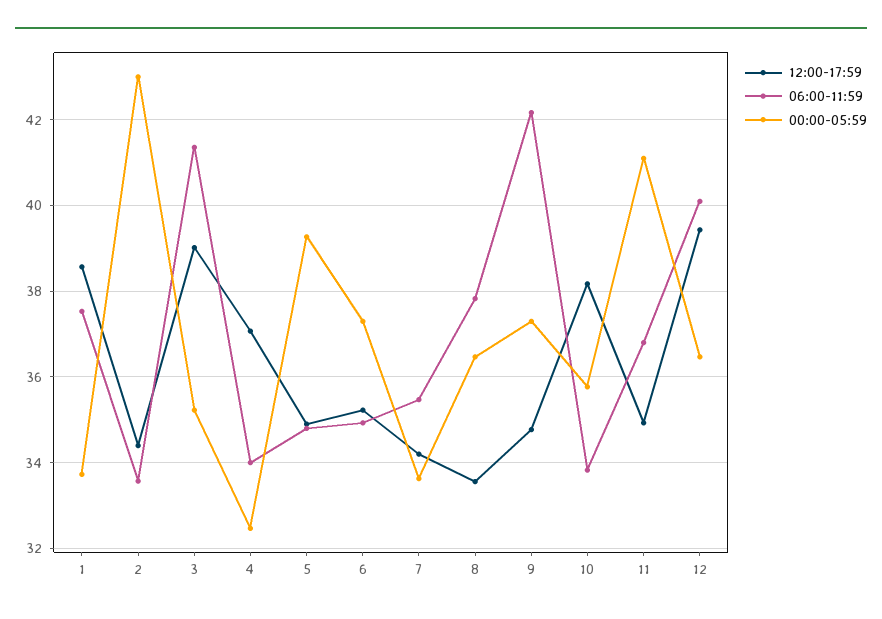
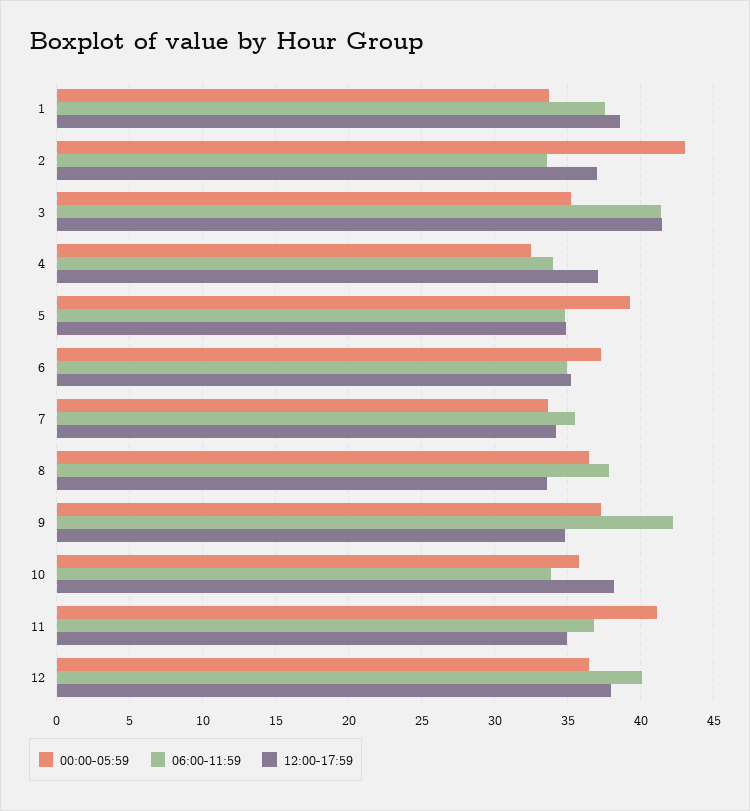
  {
    "12:00-17:59": {
      "1": 38.6,
-     "2": 34.4,
+     "2": 37,
-     "3": 39,
+     "3": 41.5,
      "4": 37,
      "5": 35,
      "6": 35.2,
      "7": 34.2,
      "8": 33.6,
      "9": 34.8,
      "10": 38.2,
      "11": 35,
-     "12": 39.4
+     "12": 38
    },
    "06:00-11:59": {
      "1": 37.6,
      "2": 33.6,
      "3": 41.4,
      "4": 34,
      "5": 34.8,
      "6": 35,
      "7": 35.4,
      "8": 37.8,
      "9": 42.2,
      "10": 33.8,
      "11": 36.8,
      "12": 40.2
    },
    "00:00-05:59": {
      "1": 33.8,
      "2": 43,
      "3": 35.2,
      "4": 32.4,
      "5": 39.2,
      "6": 37.4,
      "7": 33.6,
      "8": 36.4,
      "9": 37.4,
      "10": 35.8,
      "11": 41.2,
      "12": 36.4
    }
  }

